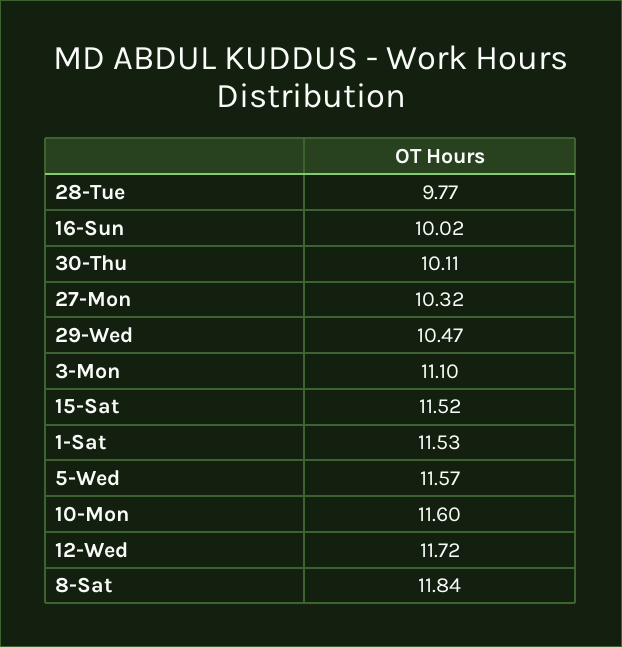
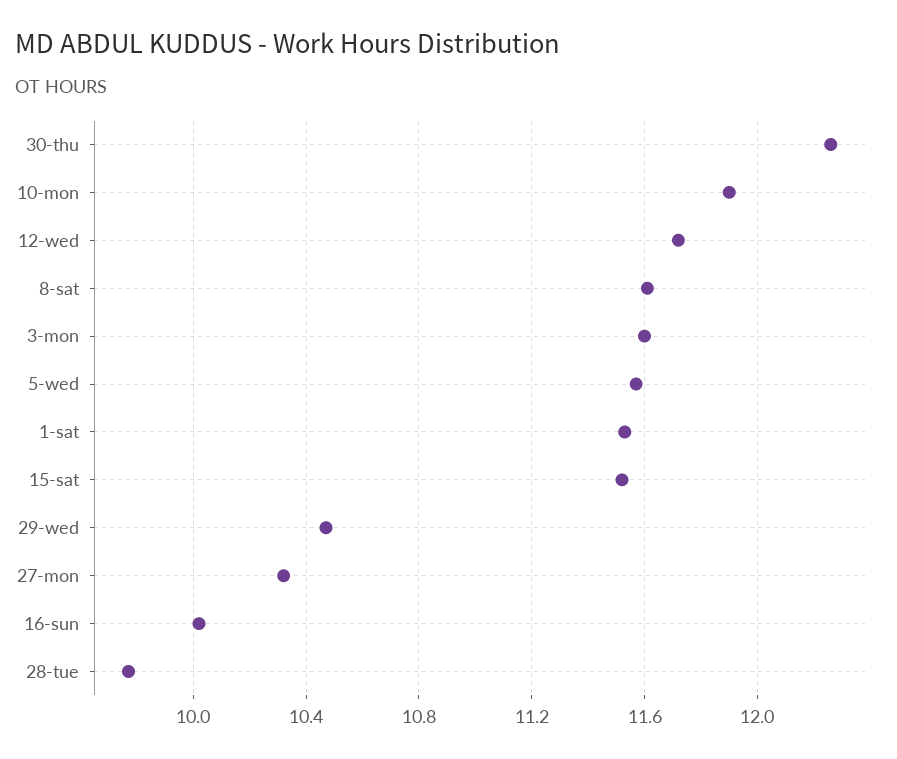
  {
    "28-Tue": 9.77,
    "16-Sun": 10.02,
-   "30-Thu": 10.11,
+   "30-Thu": 12.25,
    "27-Mon": 10.32,
    "29-Wed": 10.47,
-   "3-Mon": 11.1,
+   "3-Mon": 11.6,
    "15-Sat": 11.52,
    "1-Sat": 11.53,
    "5-Wed": 11.57,
-   "10-Mon": 11.6,
+   "10-Mon": 11.9,
    "12-Wed": 11.72,
-   "8-Sat": 11.84
+   "8-Sat": 11.6
  }

